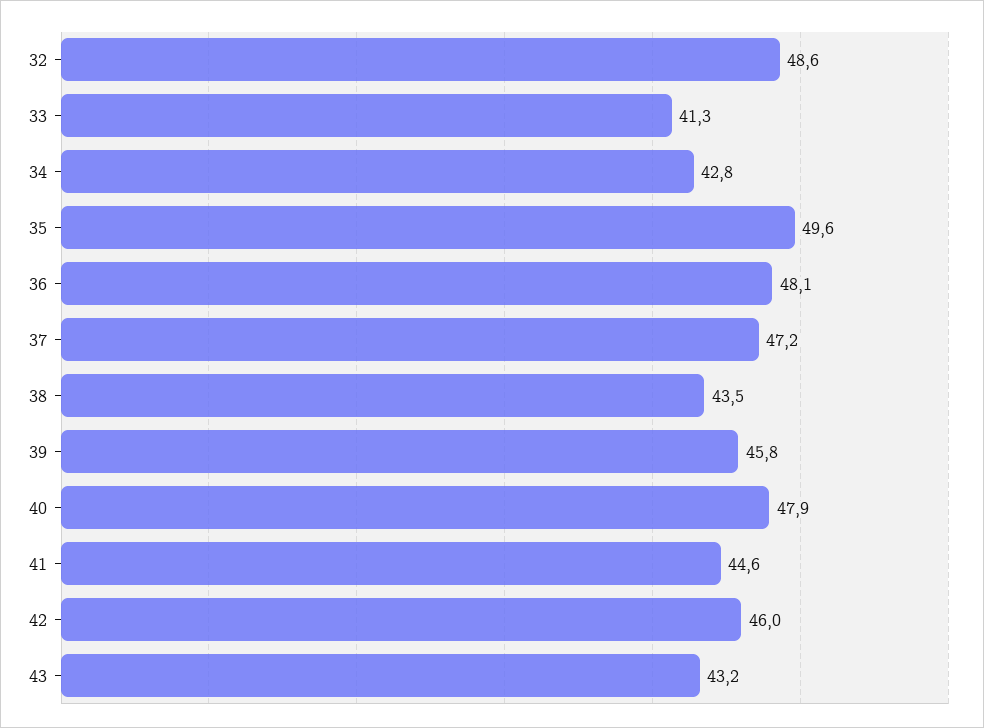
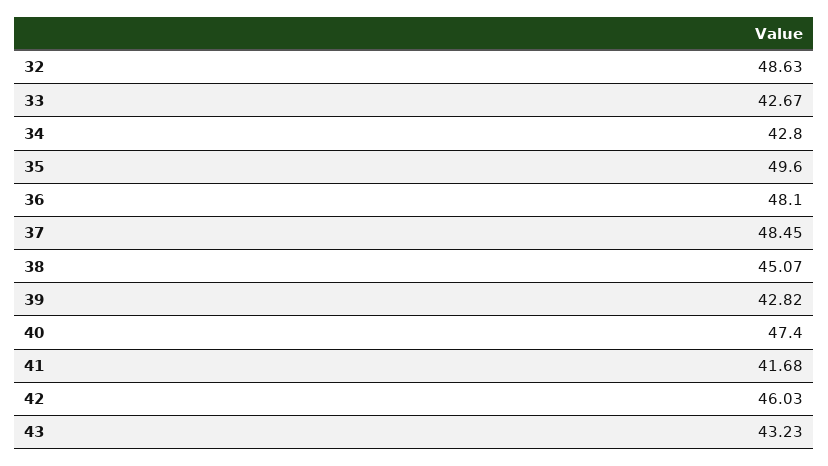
  {
    "32": 48.63,
-   "33": 41.3,
+   "33": 42.67,
    "34": 42.8,
    "35": 49.6,
    "36": 48.1,
-   "37": 47.2,
+   "37": 48.45,
-   "38": 43.5,
+   "38": 45.07,
-   "39": 45.8,
+   "39": 42.82,
-   "40": 47.9,
+   "40": 47.4,
-   "41": 44.6,
+   "41": 41.68,
    "42": 46.03,
    "43": 43.23
  }

